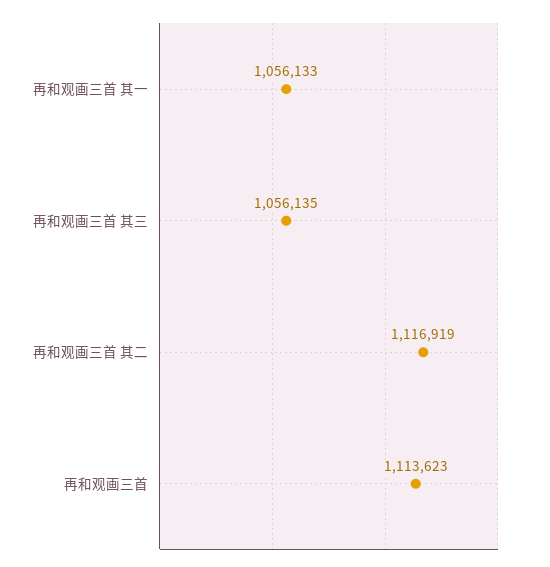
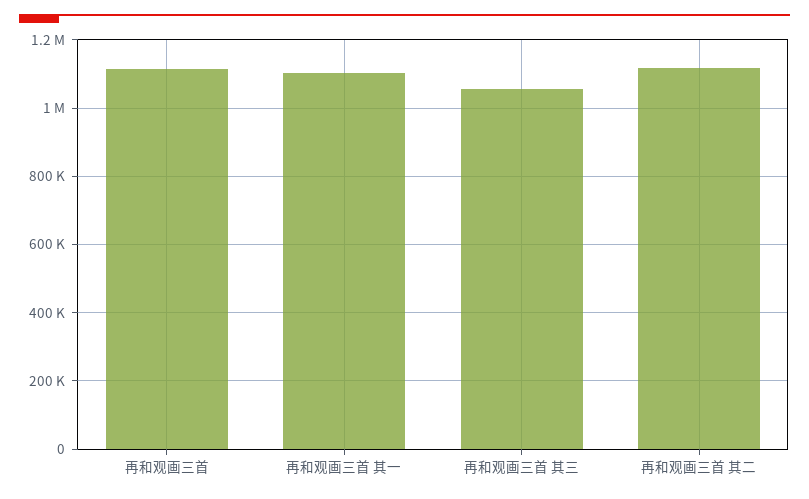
  {
-   "再和观画三首 其一": 1056133,
+   "再和观画三首 其一": 1100000,
    "再和观画三首 其三": 1056135,
    "再和观画三首 其二": 1116919,
    "再和观画三首": 1113623
  }

